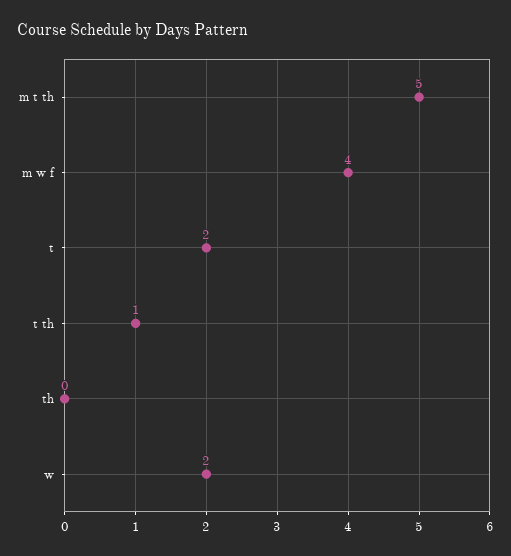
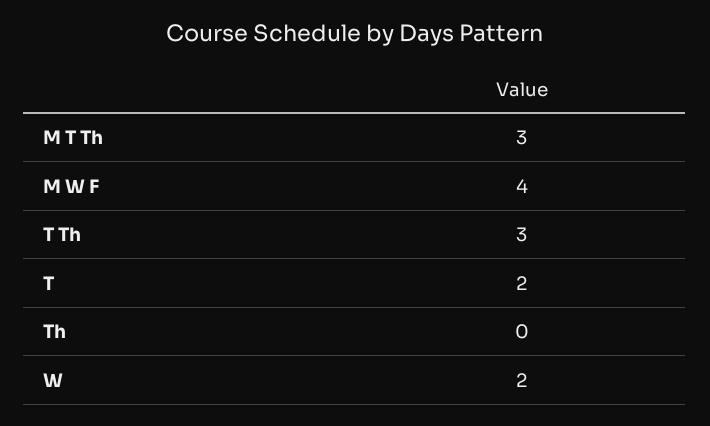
  {
-   "m t th": 5,
+   "m t th": 3,
    "m w f": 4,
    "t": 2,
-   "t th": 1,
+   "t th": 3,
    "th": 0,
    "w": 2
  }

